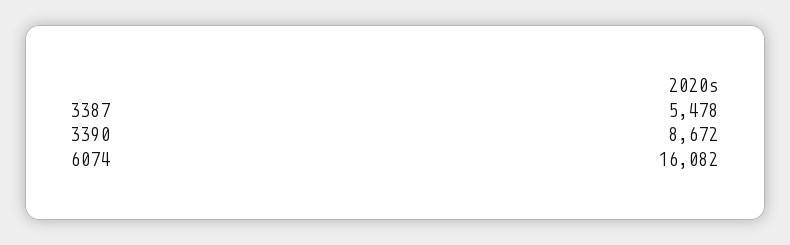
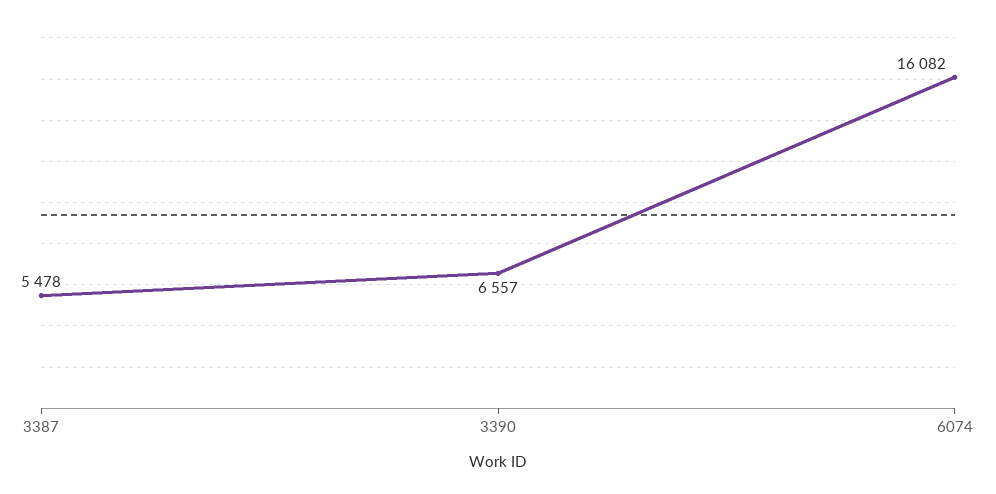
  {
    "3387": 5478,
-   "3390": 8672,
+   "3390": 6557,
    "6074": 16082
  }

